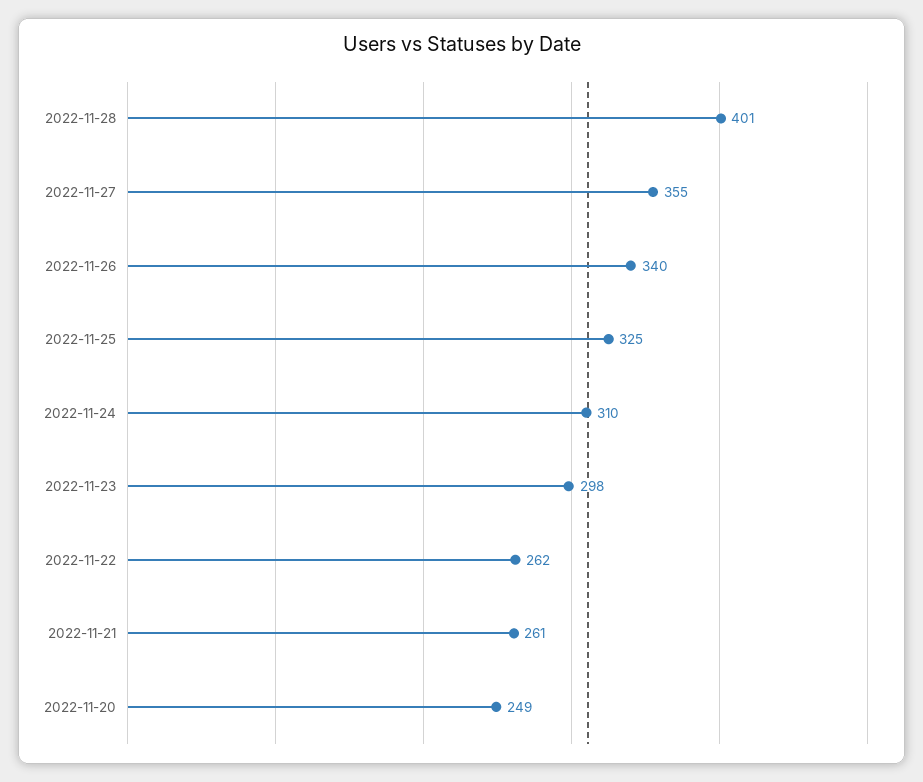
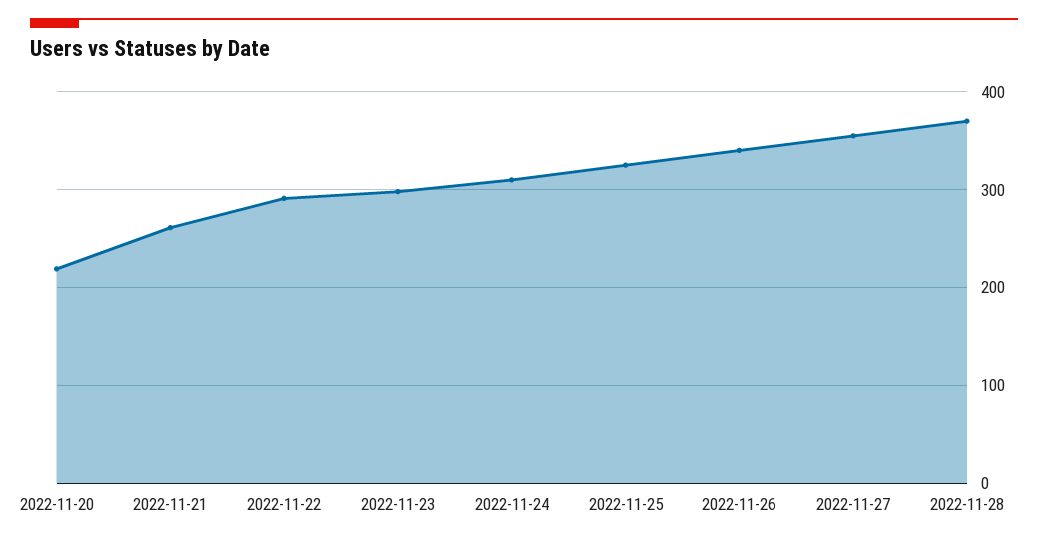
  {
-   "2022-11-28": 401,
+   "2022-11-28": 370,
    "2022-11-27": 355,
    "2022-11-26": 340,
    "2022-11-25": 325,
    "2022-11-24": 310,
    "2022-11-23": 298,
-   "2022-11-22": 262,
+   "2022-11-22": 290,
    "2022-11-21": 261,
-   "2022-11-20": 249
+   "2022-11-20": 220
  }

